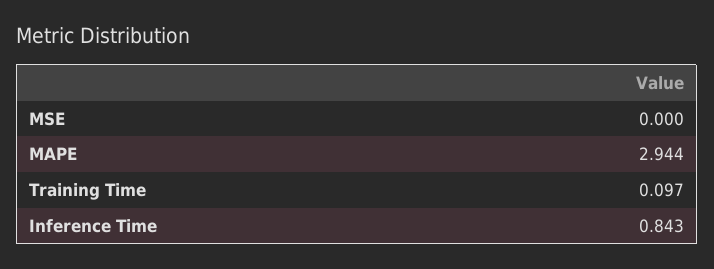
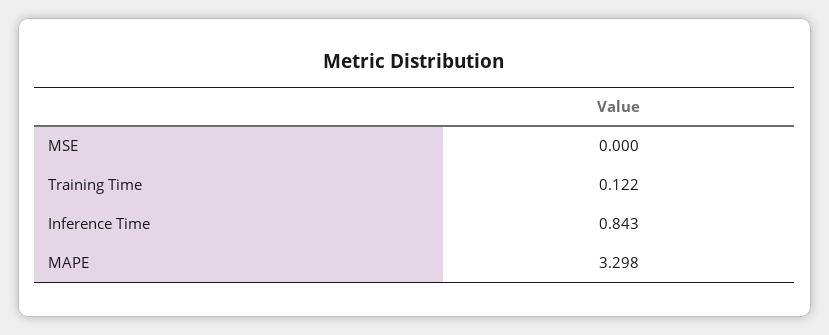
  {
    "MSE": 0,
-   "MAPE": 2.944,
+   "MAPE": 3.298,
-   "Training Time": 0.097,
+   "Training Time": 0.122,
    "Inference Time": 0.843
  }

